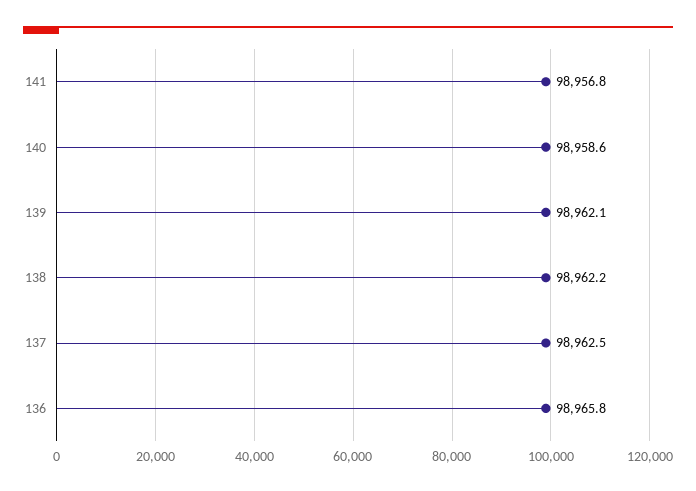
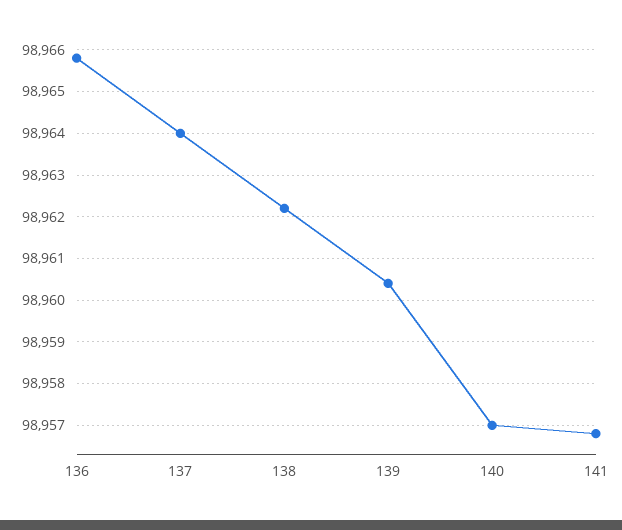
  {
    "141": 98956.8,
-   "140": 98958.6,
+   "140": 98957,
-   "139": 98962.1,
+   "139": 98960.5,
    "138": 98962.2,
-   "137": 98962.5,
+   "137": 98964,
    "136": 98965.8
  }

